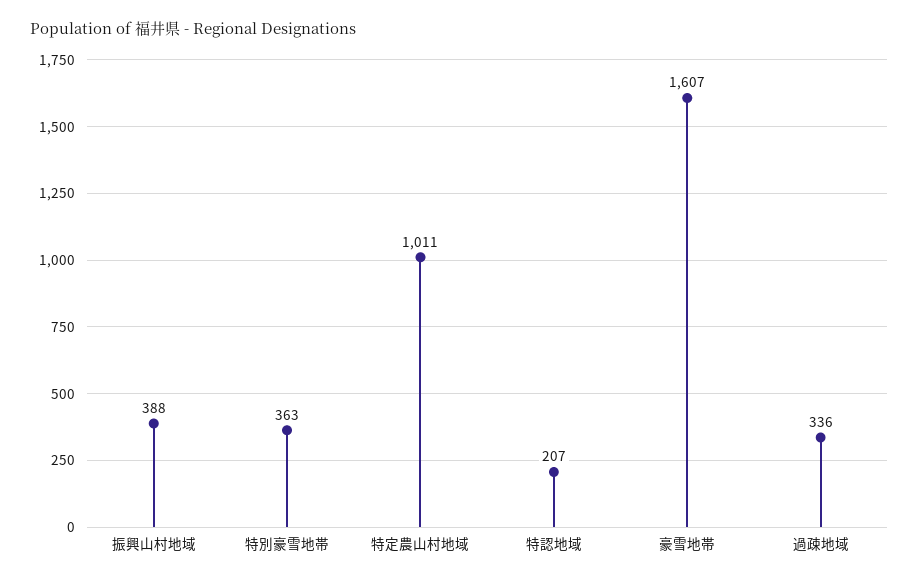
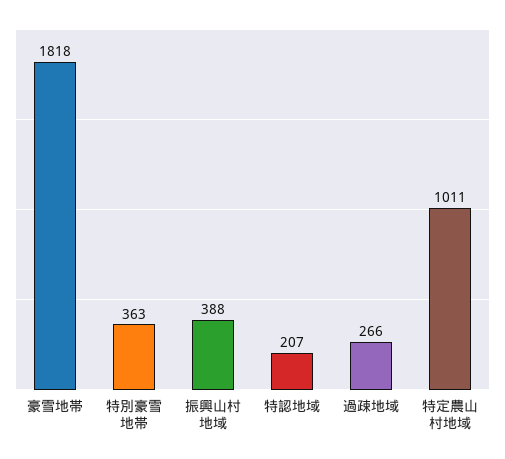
  {
    "振興山村地域": 388,
    "特別豪雪地帯": 363,
    "特定農山村地域": 1011,
    "特認地域": 207,
-   "豪雪地帯": 1607,
+   "豪雪地帯": 1818,
-   "過疎地域": 336
+   "過疎地域": 266
  }

